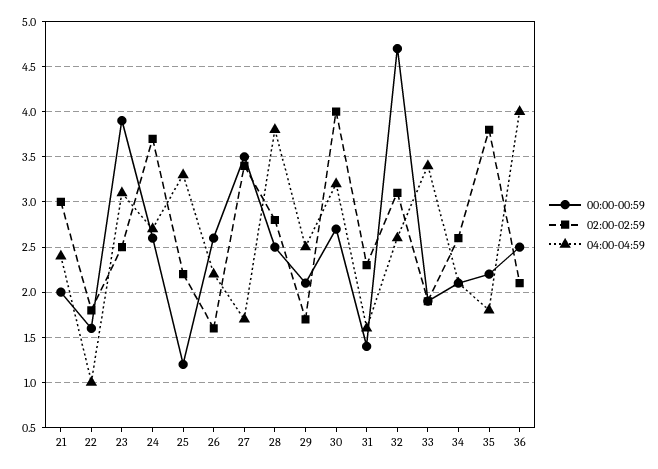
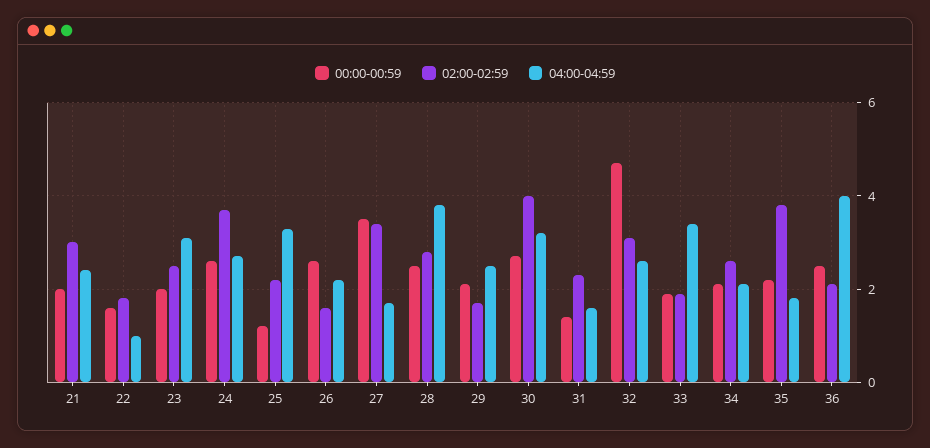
  {
    "00:00-00:59": {
      "21": 2,
      "22": 1.6,
-     "23": 3.9,
+     "23": 2,
      "24": 2.6,
      "25": 1.2,
      "26": 2.6,
      "27": 3.5,
      "28": 2.5,
      "29": 2.1,
      "30": 2.7,
      "31": 1.4,
      "32": 4.7,
      "33": 1.9,
      "34": 2.1,
      "35": 2.2,
      "36": 2.5
    },
    "02:00-02:59": {
      "21": 3,
      "22": 1.8,
      "23": 2.5,
      "24": 3.7,
      "25": 2.2,
      "26": 1.6,
      "27": 3.4,
      "28": 2.8,
      "29": 1.7,
      "30": 4,
      "31": 2.3,
      "32": 3.1,
      "33": 1.9,
      "34": 2.6,
      "35": 3.8,
      "36": 2.1
    },
    "04:00-04:59": {
      "21": 2.4,
      "22": 1,
      "23": 3.1,
      "24": 2.7,
      "25": 3.3,
      "26": 2.2,
      "27": 1.7,
      "28": 3.8,
      "29": 2.5,
      "30": 3.2,
      "31": 1.6,
      "32": 2.6,
      "33": 3.4,
      "34": 2.1,
      "35": 1.8,
      "36": 4
    }
  }

